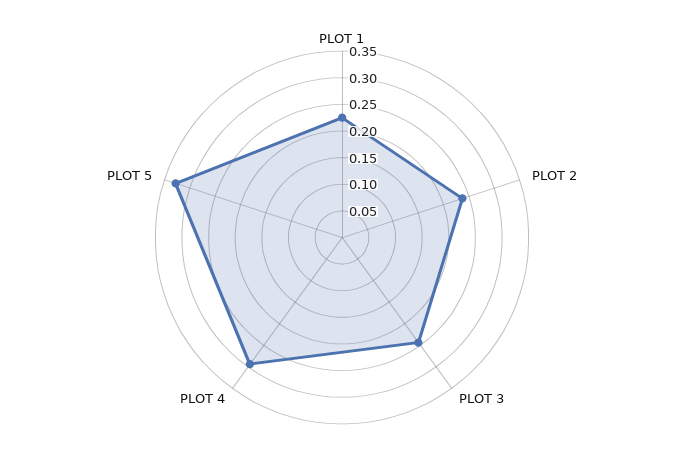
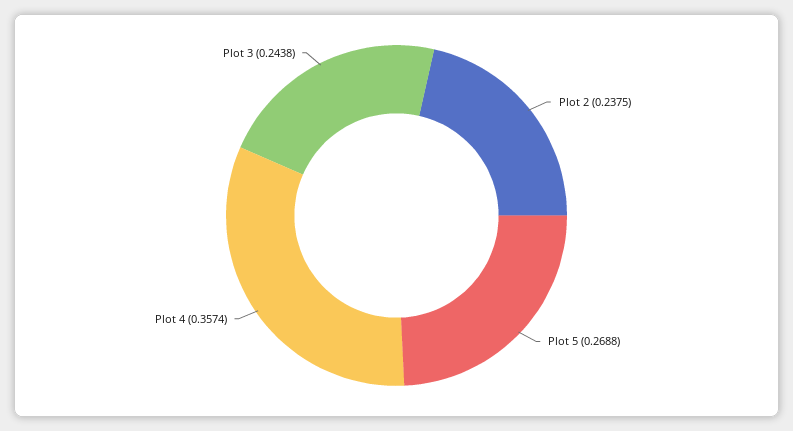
  {
-   "PLOT 1": 0.225,
    "PLOT 2": 0.2375,
    "PLOT 3": 0.2438,
-   "PLOT 4": 0.3,
+   "PLOT 4": 0.3574,
-   "PLOT 5": 0.325
+   "PLOT 5": 0.2688
  }

